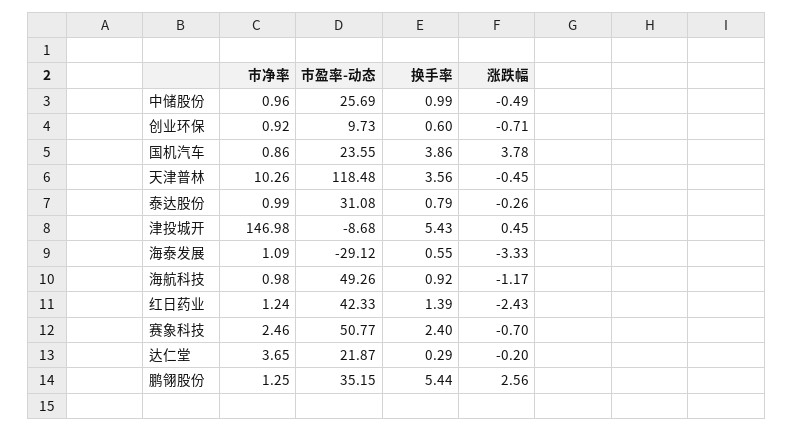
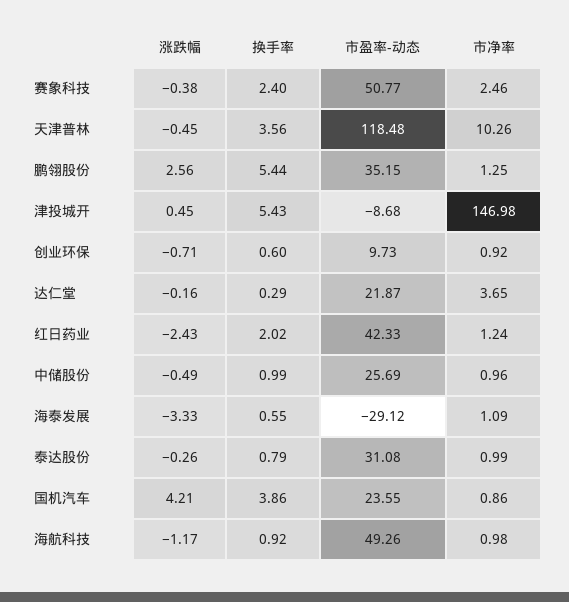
  {
    "市净率": {
      "中储股份": 0.96,
      "创业环保": 0.92,
      "国机汽车": 0.86,
      "天津普林": 10.26,
      "泰达股份": 0.99,
      "津投城开": 146.98,
      "海泰发展": 1.09,
      "海航科技": 0.98,
      "红日药业": 1.24,
      "赛象科技": 2.46,
      "达仁堂": 3.65,
      "鹏翎股份": 1.25
    },
    "市盈率-动态": {
      "中储股份": 25.69,
      "创业环保": 9.73,
      "国机汽车": 23.55,
      "天津普林": 118.48,
      "泰达股份": 31.08,
      "津投城开": -8.68,
      "海泰发展": -29.12,
      "海航科技": 49.26,
      "红日药业": 42.33,
      "赛象科技": 50.77,
      "达仁堂": 21.87,
      "鹏翎股份": 35.15
    },
    "换手率": {
      "中储股份": 0.99,
      "创业环保": 0.6,
      "国机汽车": 3.86,
      "天津普林": 3.56,
      "泰达股份": 0.79,
      "津投城开": 5.43,
      "海泰发展": 0.55,
      "海航科技": 0.92,
-     "红日药业": 1.39,
+     "红日药业": 2.02,
      "赛象科技": 2.4,
      "达仁堂": 0.29,
      "鹏翎股份": 5.44
    },
    "涨跌幅": {
      "中储股份": -0.49,
      "创业环保": -0.71,
-     "国机汽车": 3.78,
+     "国机汽车": 4.21,
      "天津普林": -0.45,
      "泰达股份": -0.26,
      "津投城开": 0.45,
      "海泰发展": -3.33,
      "海航科技": -1.17,
      "红日药业": -2.43,
-     "赛象科技": -0.7,
+     "赛象科技": -0.38,
-     "达仁堂": -0.2,
+     "达仁堂": -0.16,
      "鹏翎股份": 2.56
    }
  }

